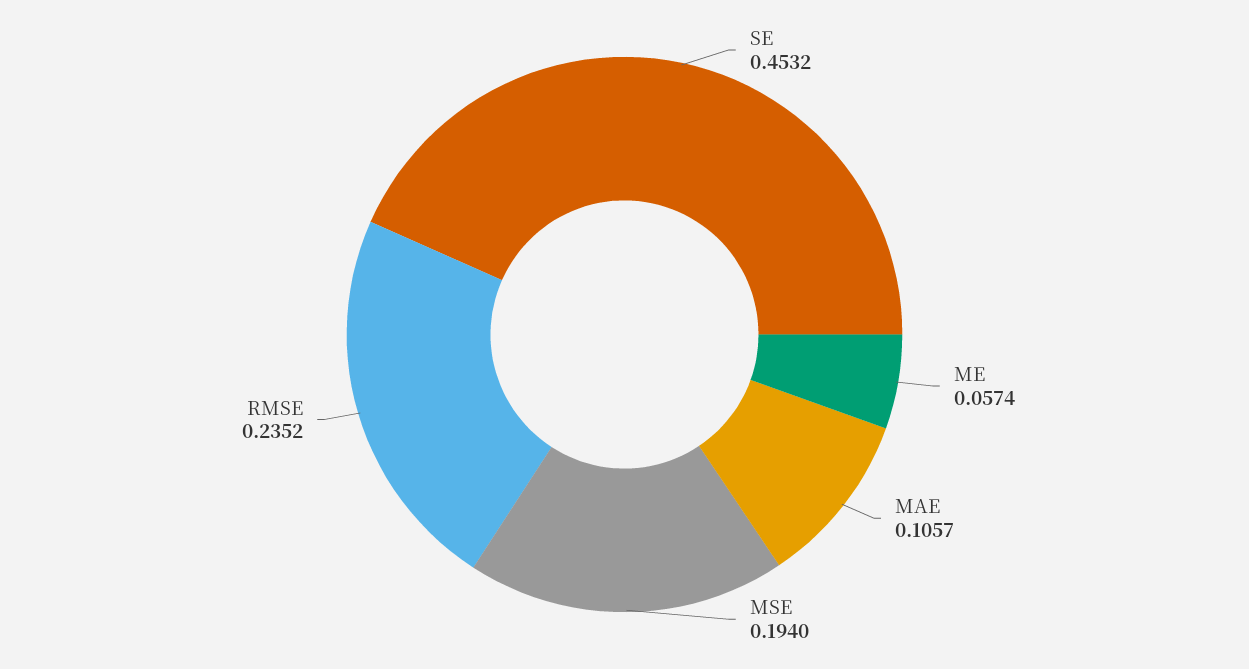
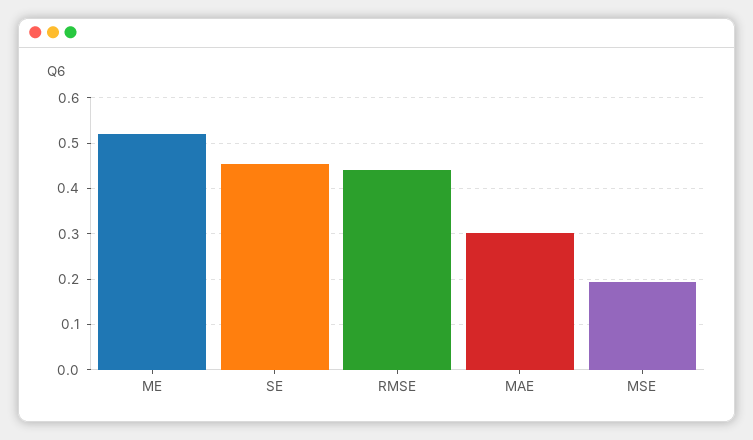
  {
    "SE": 0.4532,
-   "ME": 0.0574,
+   "ME": 0.52,
-   "MAE": 0.1057,
+   "MAE": 0.3,
    "MSE": 0.194,
-   "RMSE": 0.2352
+   "RMSE": 0.44
  }

